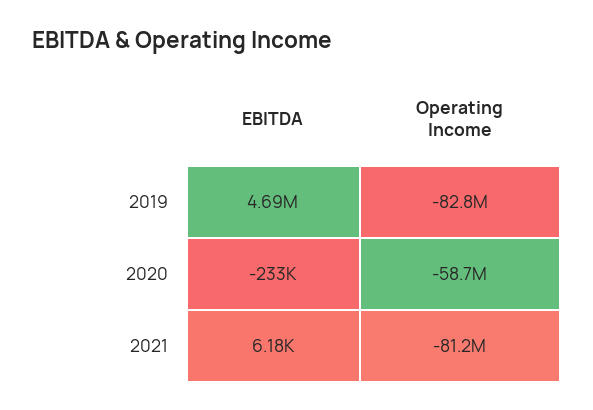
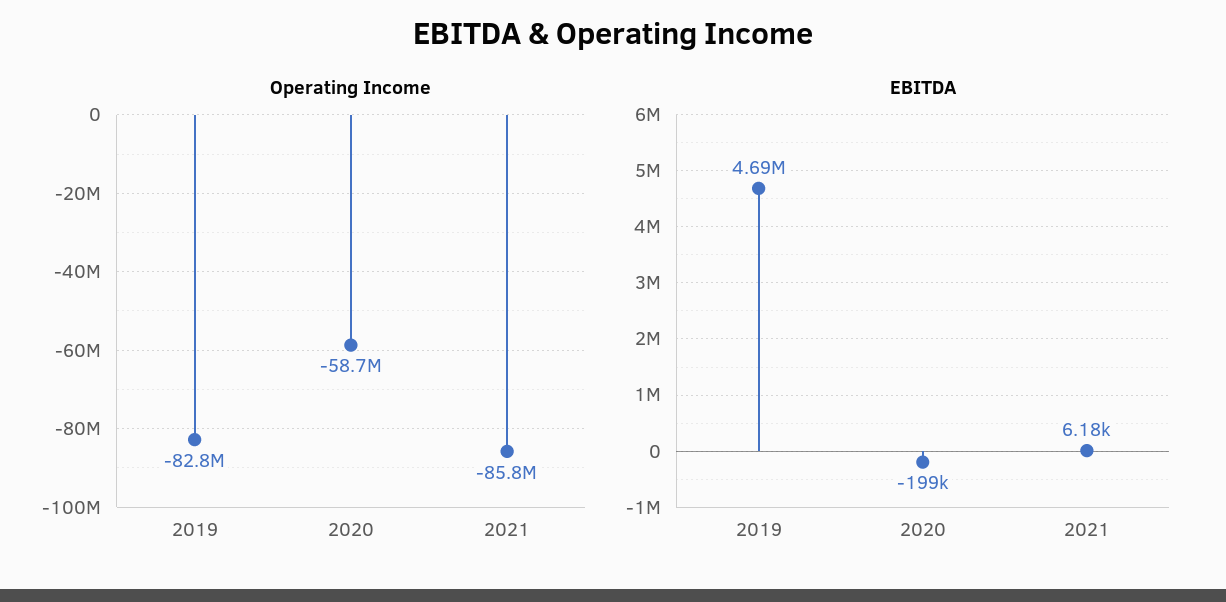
  {
    "EBITDA": {
      "2019": 4690000,
-     "2020": -233000,
+     "2020": -199000,
      "2021": 6180
    },
    "Operating Income": {
      "2019": -82800000,
      "2020": -58700000,
-     "2021": -81200000
+     "2021": -85800000
    }
  }

